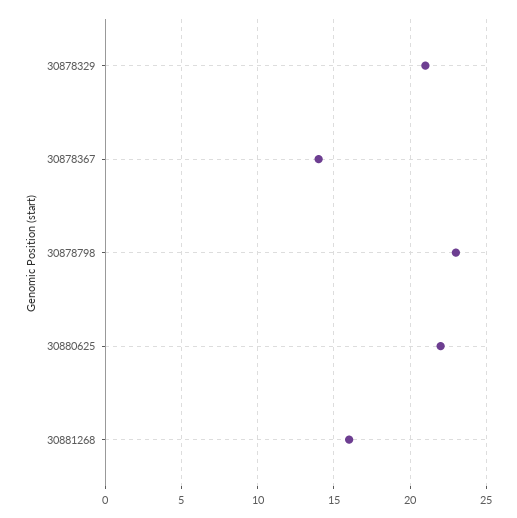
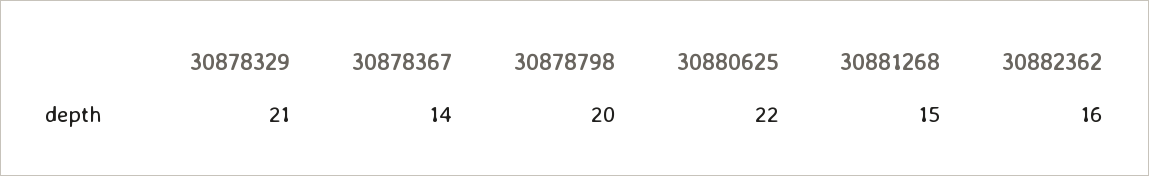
  {
    "30878329": 21,
    "30878367": 14,
-   "30878798": 23,
+   "30878798": 20,
    "30880625": 22,
-   "30881268": 16
+   "30881268": 15,
+   "30882362": 16
  }

